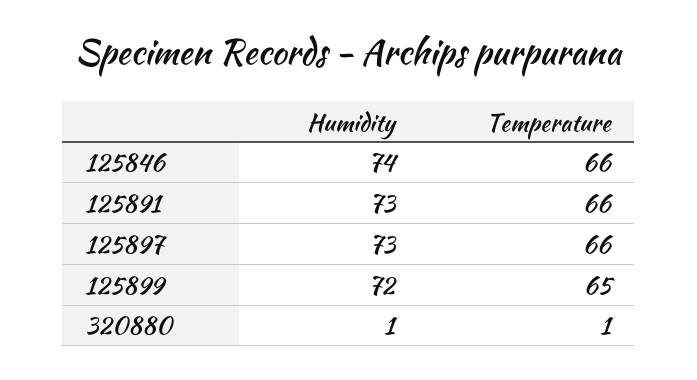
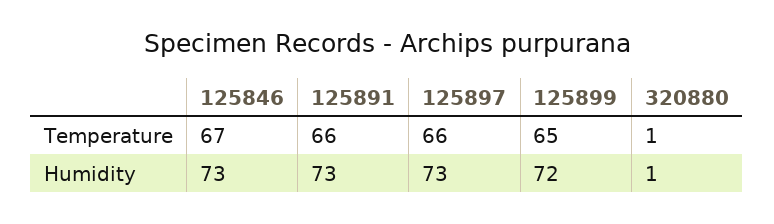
  {
    "Humidity": {
-     "125846": 74,
+     "125846": 73,
      "125891": 73,
      "125897": 73,
      "125899": 72,
      "320880": 1
    },
    "Temperature": {
-     "125846": 66,
+     "125846": 67,
      "125891": 66,
      "125897": 66,
      "125899": 65,
      "320880": 1
    }
  }

